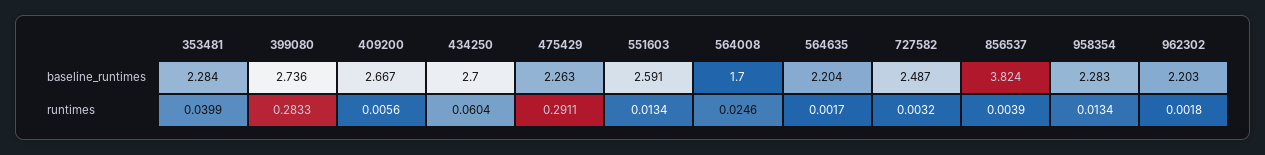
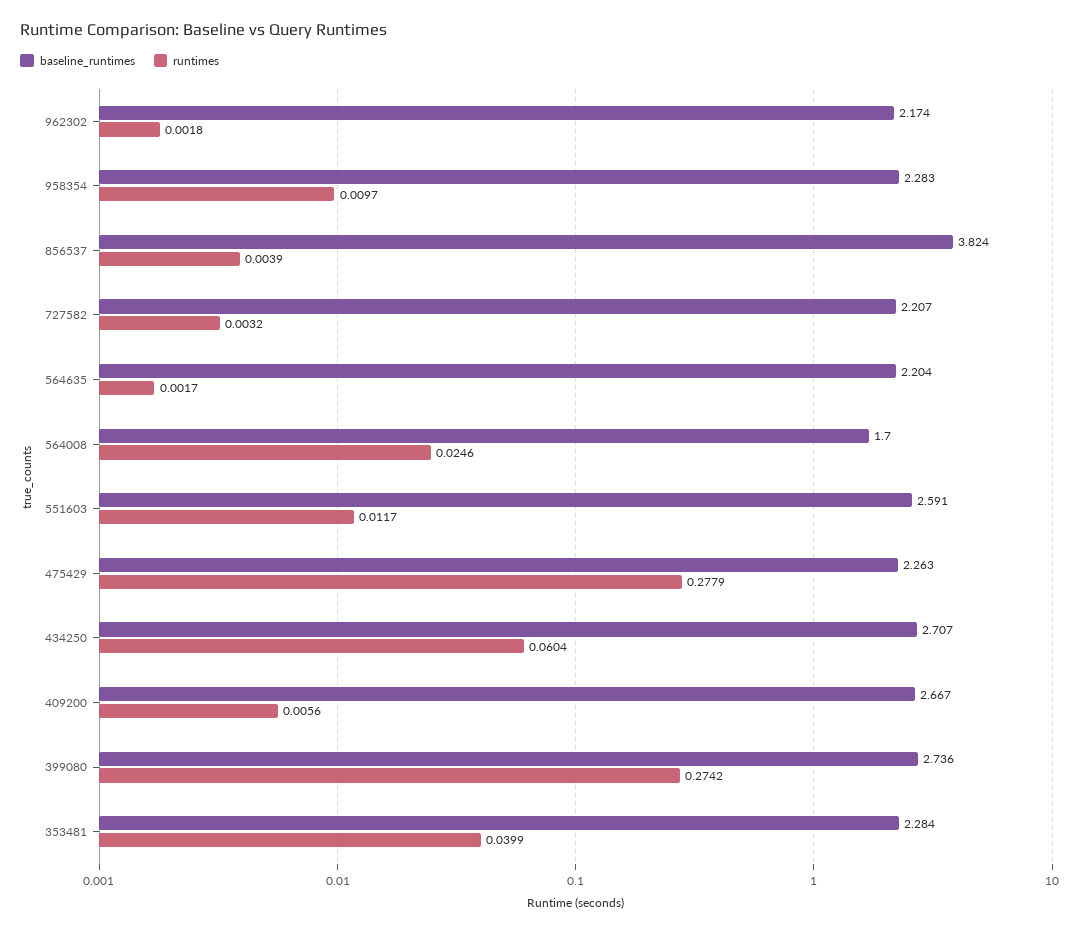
  {
    "baseline_runtimes": {
      "353481": 2.284,
      "399080": 2.736,
      "409200": 2.667,
-     "434250": 2.7,
+     "434250": 2.707,
      "475429": 2.263,
      "551603": 2.591,
      "564008": 1.7,
      "564635": 2.204,
-     "727582": 2.487,
+     "727582": 2.207,
      "856537": 3.824,
      "958354": 2.283,
-     "962302": 2.203
+     "962302": 2.174
    },
    "runtimes": {
      "353481": 0.0399,
-     "399080": 0.2833,
+     "399080": 0.2742,
      "409200": 0.0056,
      "434250": 0.0604,
-     "475429": 0.2911,
+     "475429": 0.2779,
-     "551603": 0.0134,
+     "551603": 0.0117,
      "564008": 0.0246,
      "564635": 0.0017,
      "727582": 0.0032,
      "856537": 0.0039,
-     "958354": 0.0134,
+     "958354": 0.0097,
      "962302": 0.0018
    }
  }

